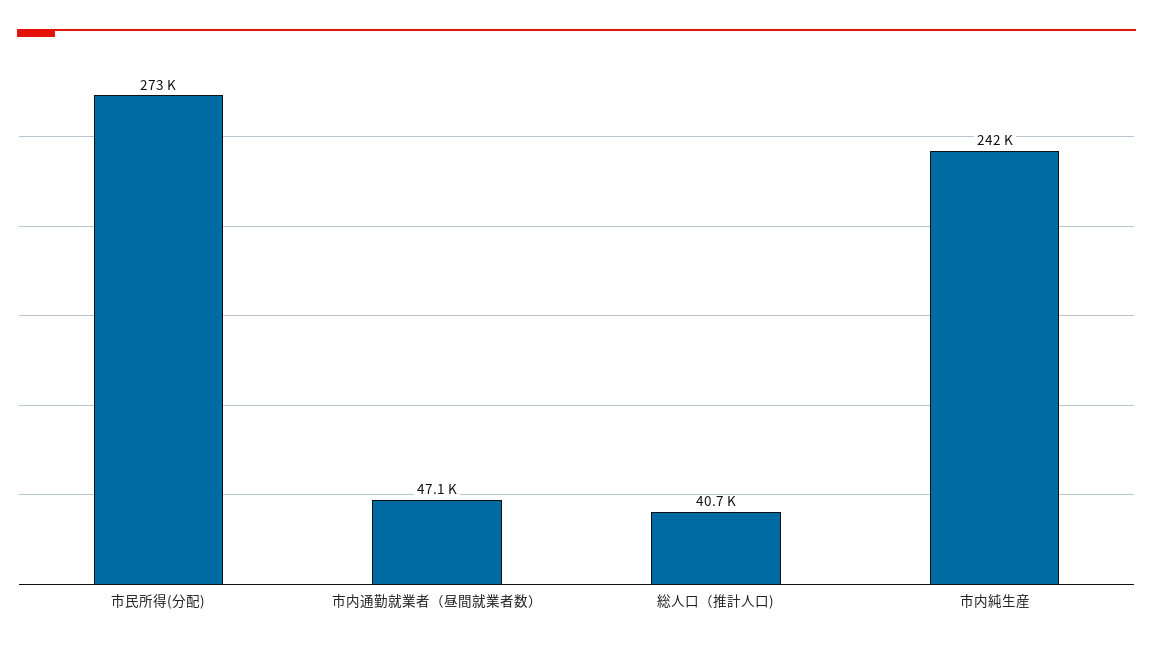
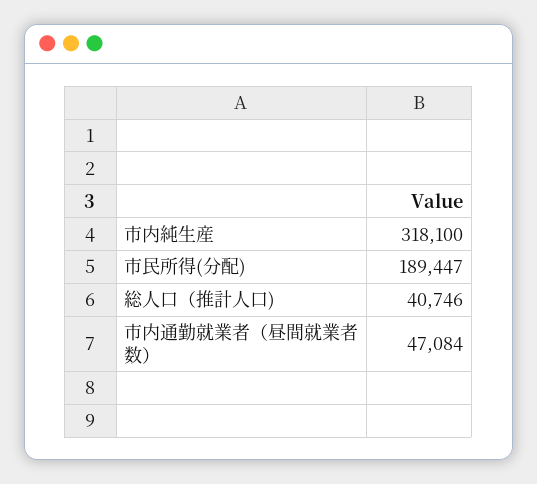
  {
-   "市民所得(分配)": 273000,
+   "市民所得(分配)": 189447,
    "市内通勤就業者（昼間就業者数）": 47084,
    "総人口（推計人口)": 40746,
-   "市内純生産": 242000
+   "市内純生産": 318100
  }

